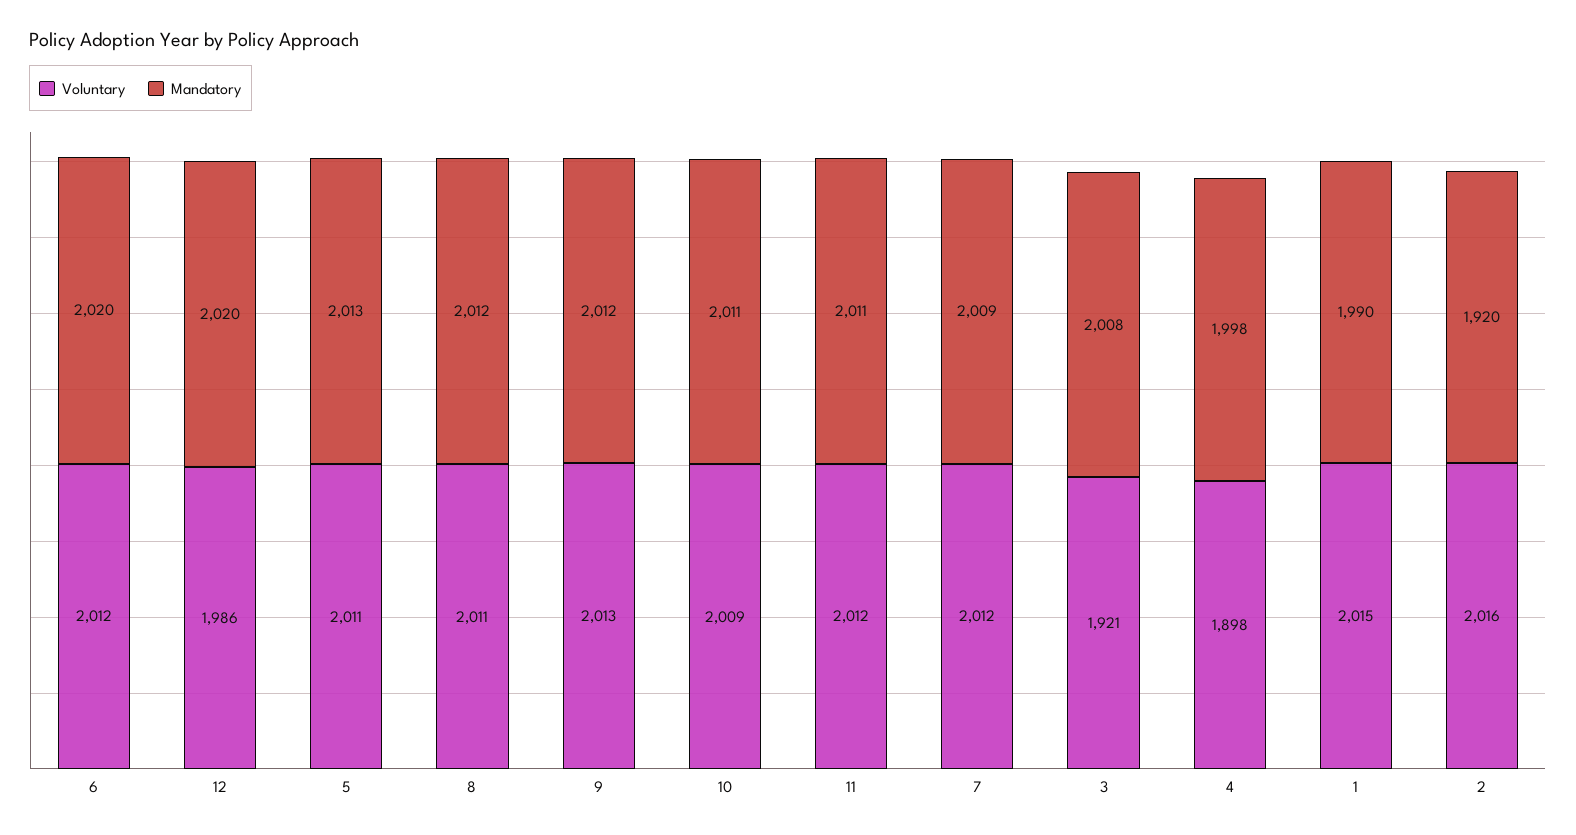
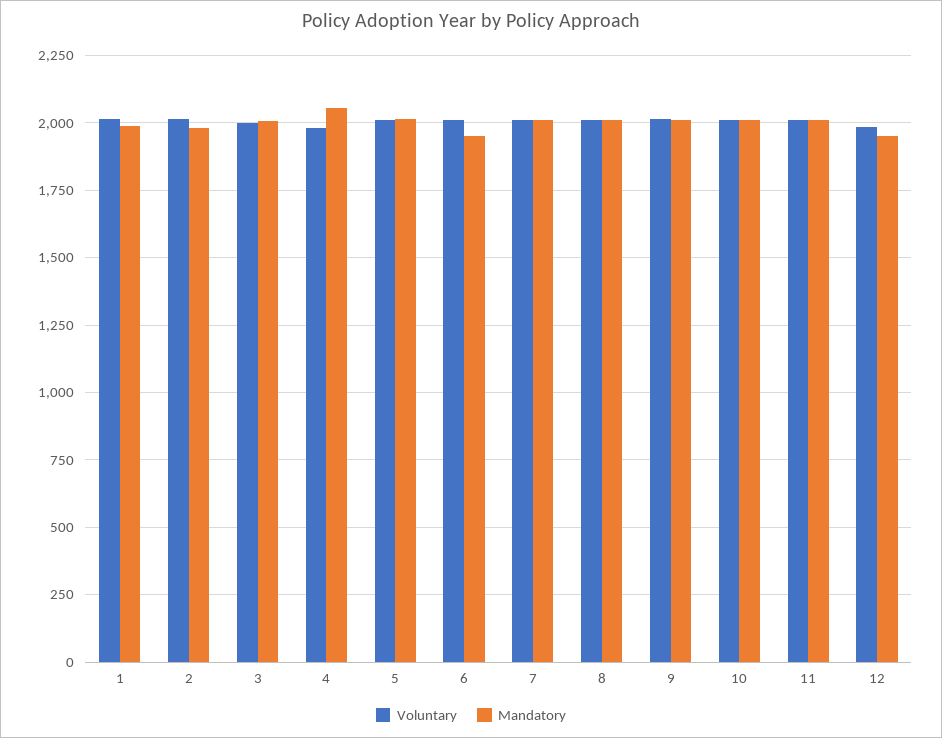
  {
    "Voluntary": {
      "6": 2012,
      "12": 1986,
      "5": 2011,
      "8": 2011,
      "9": 2013,
      "10": 2009,
      "11": 2012,
      "7": 2012,
-     "3": 1921,
+     "3": 2000,
-     "4": 1898,
+     "4": 1975,
      "1": 2015,
      "2": 2016
    },
    "Mandatory": {
-     "6": 2020,
+     "6": 1950,
-     "12": 2020,
+     "12": 1950,
      "5": 2013,
      "8": 2012,
      "9": 2012,
      "10": 2011,
      "11": 2011,
      "7": 2009,
      "3": 2008,
-     "4": 1998,
+     "4": 2050,
      "1": 1990,
-     "2": 1920
+     "2": 1975
    }
  }

